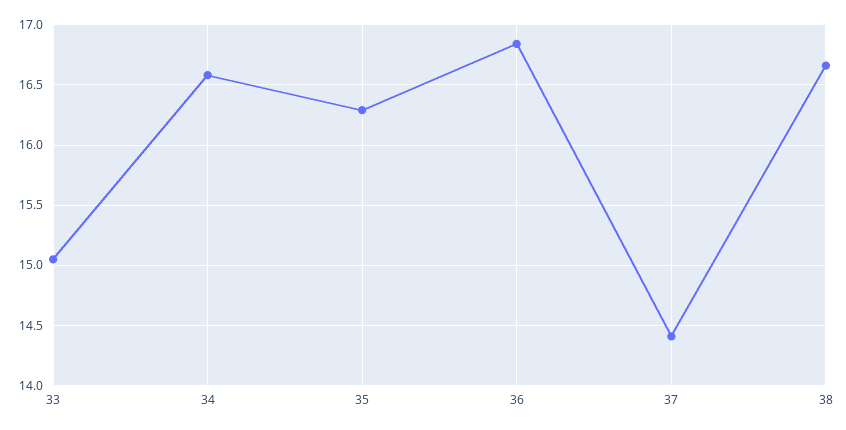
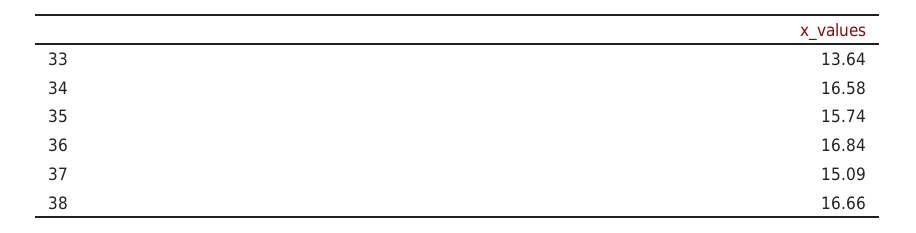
  {
-   "33": 15.05,
+   "33": 13.64,
    "34": 16.58,
-   "35": 16.3,
+   "35": 15.74,
    "36": 16.84,
-   "37": 14.4,
+   "37": 15.09,
    "38": 16.66
  }

